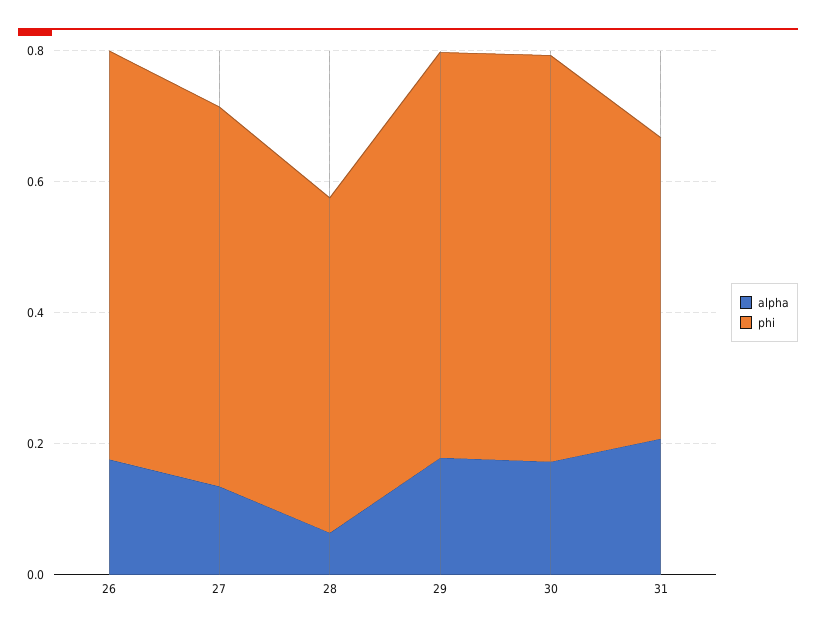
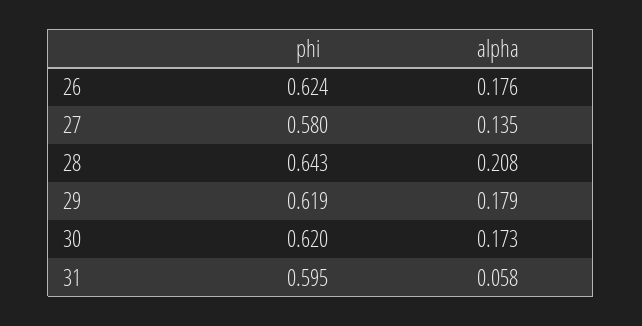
  {
    "alpha": {
      "26": 0.176,
      "27": 0.135,
-     "28": 0.05,
+     "28": 0.208,
      "29": 0.179,
      "30": 0.173,
-     "31": 0.2
+     "31": 0.058
    },
    "phi": {
      "26": 0.624,
      "27": 0.58,
-     "28": 0.5,
+     "28": 0.643,
      "29": 0.619,
      "30": 0.62,
-     "31": 0.45
+     "31": 0.595
    }
  }

